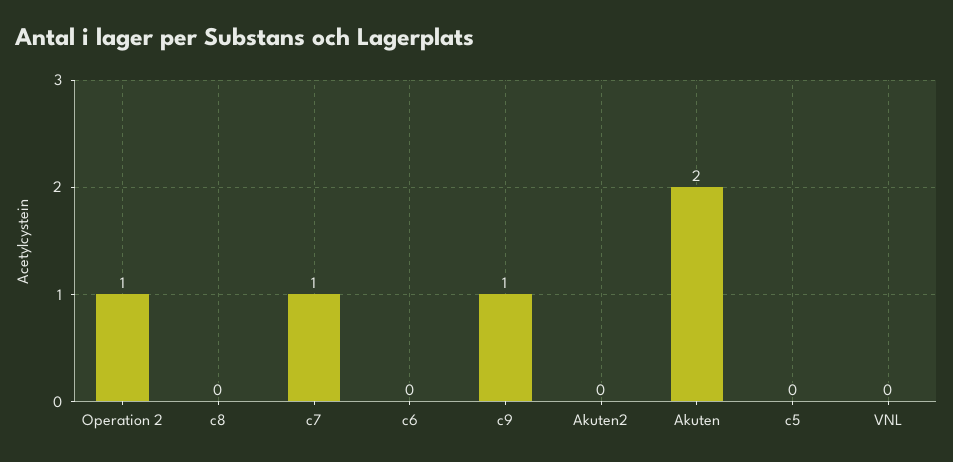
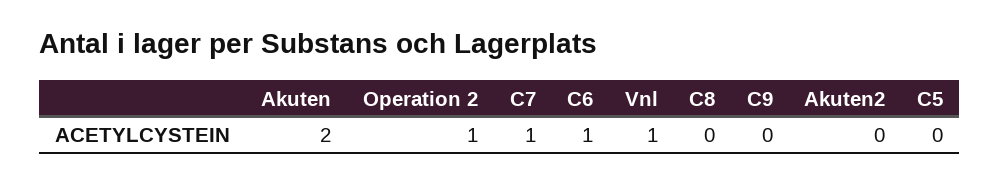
  {
    "Operation 2": 1,
    "c8": 0,
    "c7": 1,
-   "c6": 0,
+   "c6": 1,
-   "c9": 1,
+   "c9": 0,
    "Akuten2": 0,
    "Akuten": 2,
    "c5": 0,
-   "VNL": 0
+   "VNL": 1
  }

